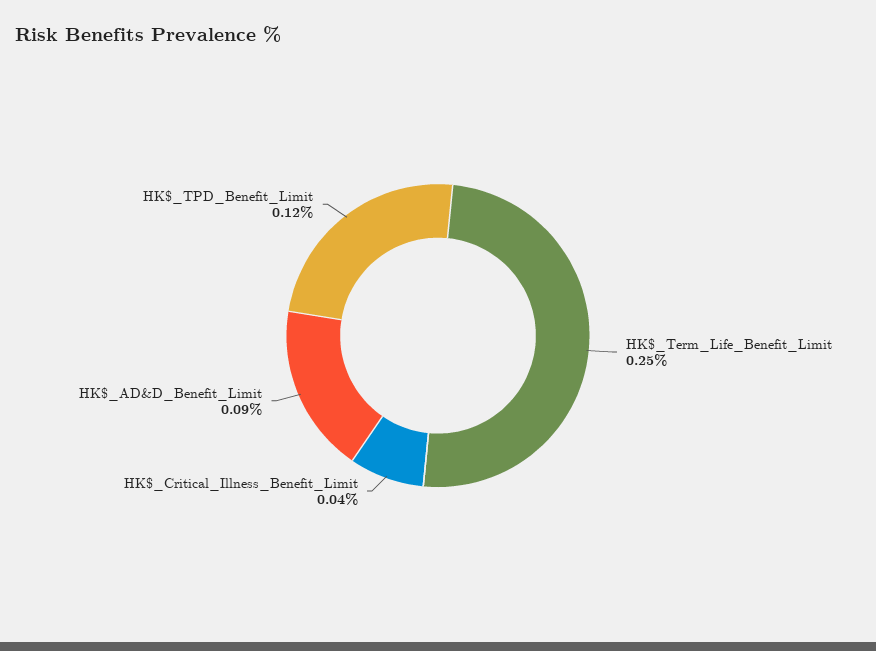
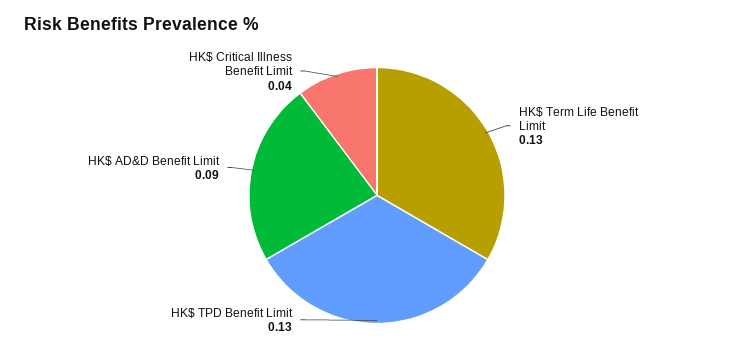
  {
-   "HK$_Term_Life_Benefit_Limit": 0.25,
+   "HK$_Term_Life_Benefit_Limit": 0.13,
    "HK$_Critical_Illness_Benefit_Limit": 0.04,
    "HK$_AD&D_Benefit_Limit": 0.09,
-   "HK$_TPD_Benefit_Limit": 0.12
+   "HK$_TPD_Benefit_Limit": 0.13
  }

